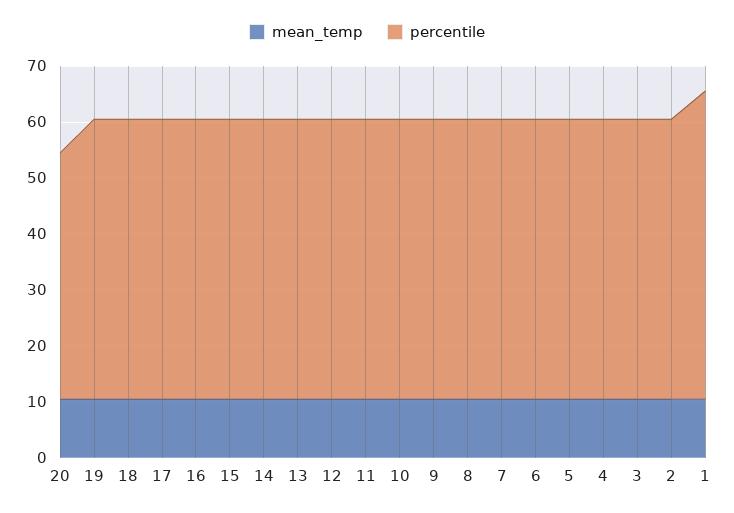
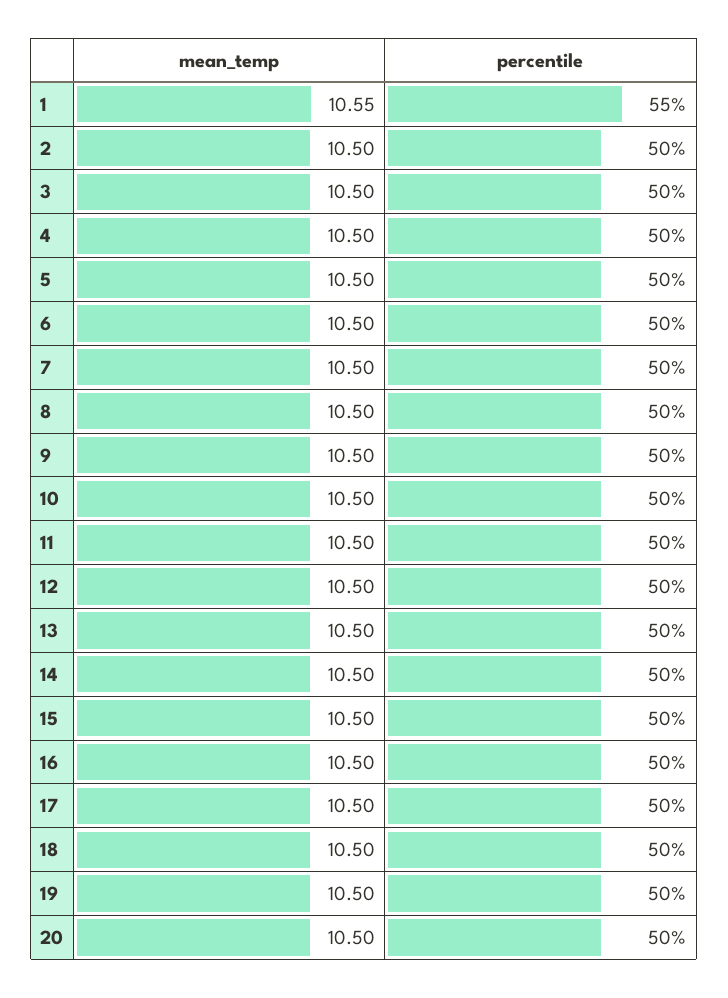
  {
    "mean_temp": {
      "20": 10.5,
      "19": 10.5,
      "18": 10.5,
      "17": 10.5,
      "16": 10.5,
      "15": 10.5,
      "14": 10.5,
      "13": 10.5,
      "12": 10.5,
      "11": 10.5,
      "10": 10.5,
      "9": 10.5,
      "8": 10.5,
      "7": 10.5,
      "6": 10.5,
      "5": 10.5,
      "4": 10.5,
      "3": 10.5,
      "2": 10.5,
      "1": 10.55
    },
    "percentile": {
-     "20": 44,
+     "20": 50,
      "19": 50,
      "18": 50,
      "17": 50,
      "16": 50,
      "15": 50,
      "14": 50,
      "13": 50,
      "12": 50,
      "11": 50,
      "10": 50,
      "9": 50,
      "8": 50,
      "7": 50,
      "6": 50,
      "5": 50,
      "4": 50,
      "3": 50,
      "2": 50,
      "1": 55
    }
  }

